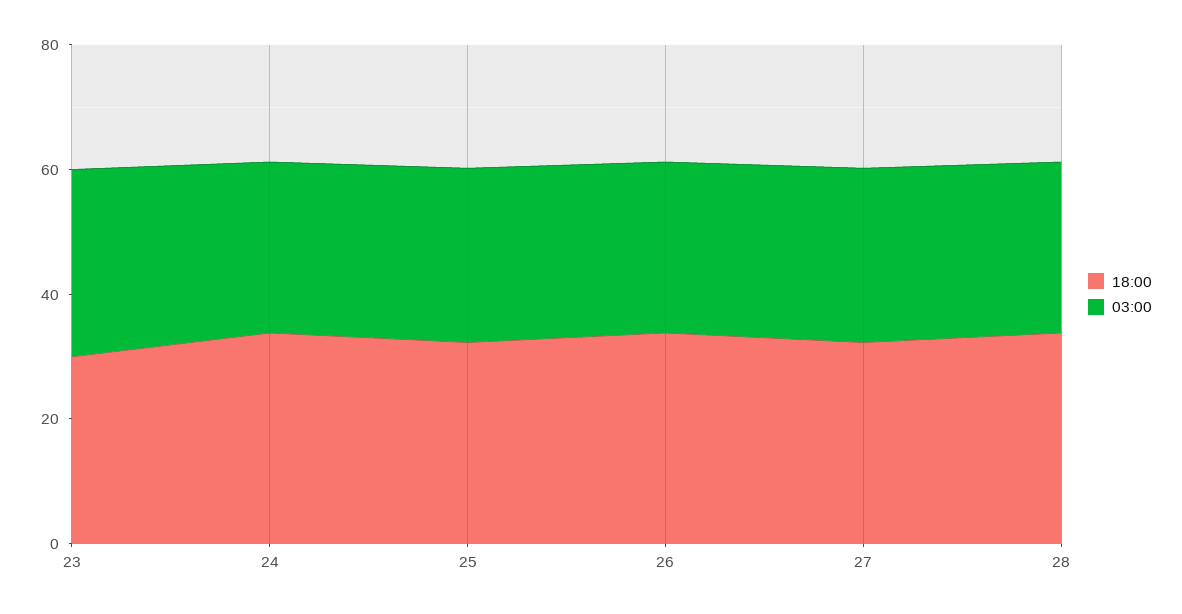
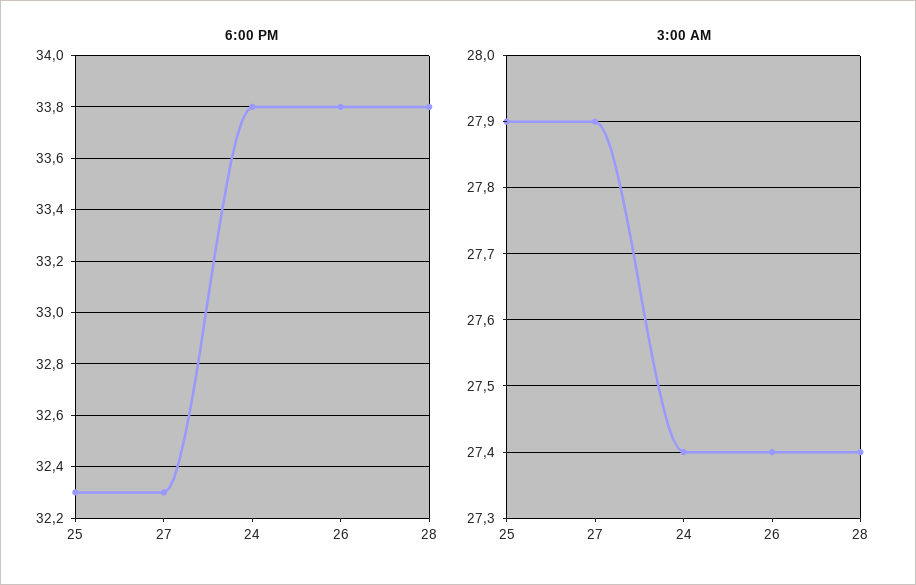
  {
    "18:00": {
-     "23": 30,
      "24": 33.8,
      "25": 32.3,
      "26": 33.8,
      "27": 32.3,
      "28": 33.8
    },
    "03:00": {
-     "23": 30,
      "24": 27.4,
      "25": 27.9,
      "26": 27.4,
      "27": 27.9,
      "28": 27.4
    }
  }

